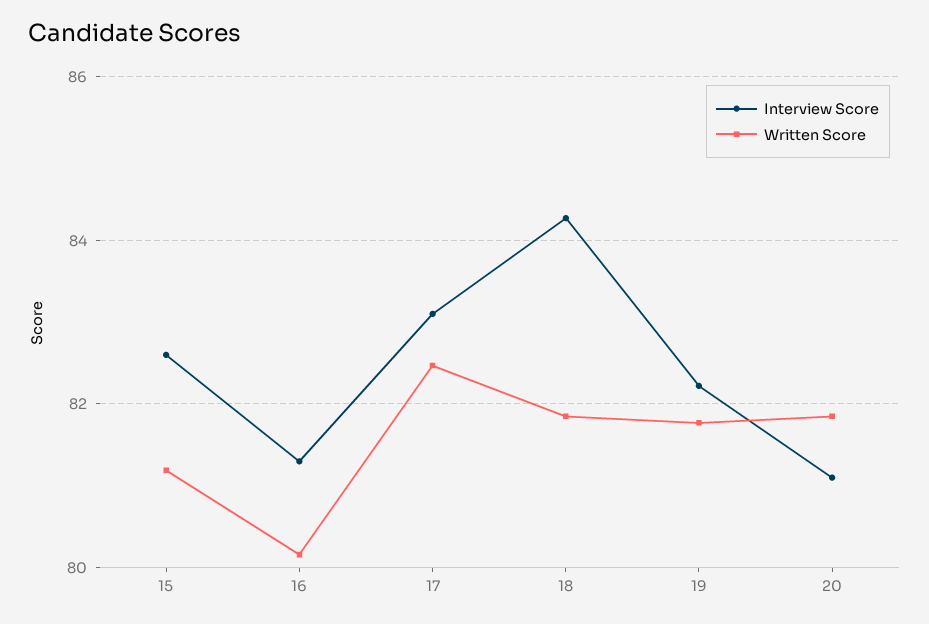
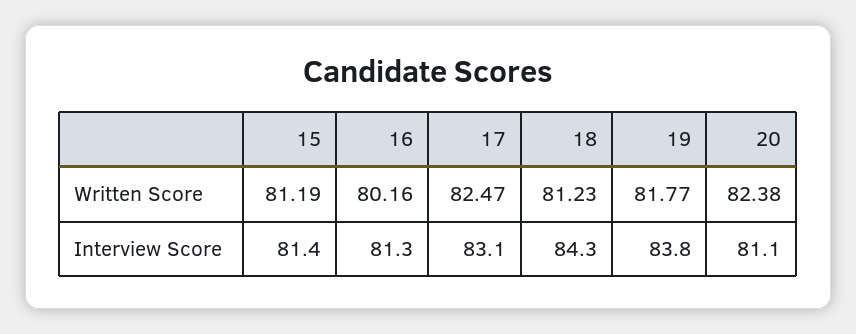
  {
    "Interview Score": {
-     "15": 82.6,
+     "15": 81.4,
      "16": 81.3,
      "17": 83.1,
      "18": 84.3,
-     "19": 82.2,
+     "19": 83.8,
      "20": 81.1
    },
    "Written Score": {
      "15": 81.19,
      "16": 80.16,
      "17": 82.47,
-     "18": 81.8,
+     "18": 81.23,
      "19": 81.77,
-     "20": 81.8
+     "20": 82.38
    }
  }

